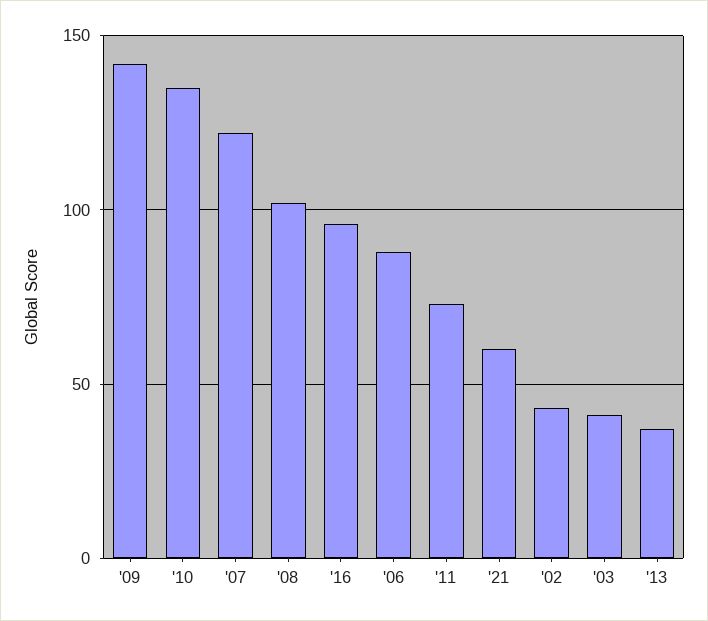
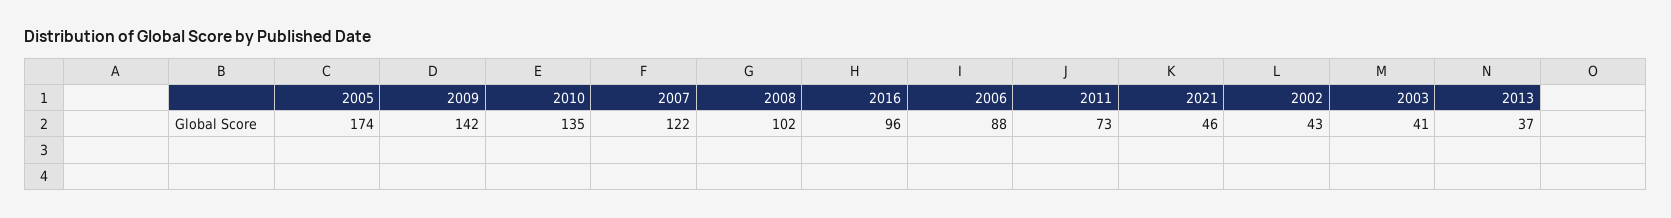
  {
    "'09": 142,
    "'10": 135,
    "'07": 122,
    "'08": 102,
    "'16": 96,
    "'06": 88,
    "'11": 73,
-   "'21": 60,
+   "'21": 46,
    "'02": 43,
    "'03": 41,
-   "'13": 37
+   "'13": 37,
+   "2005": 174
  }

